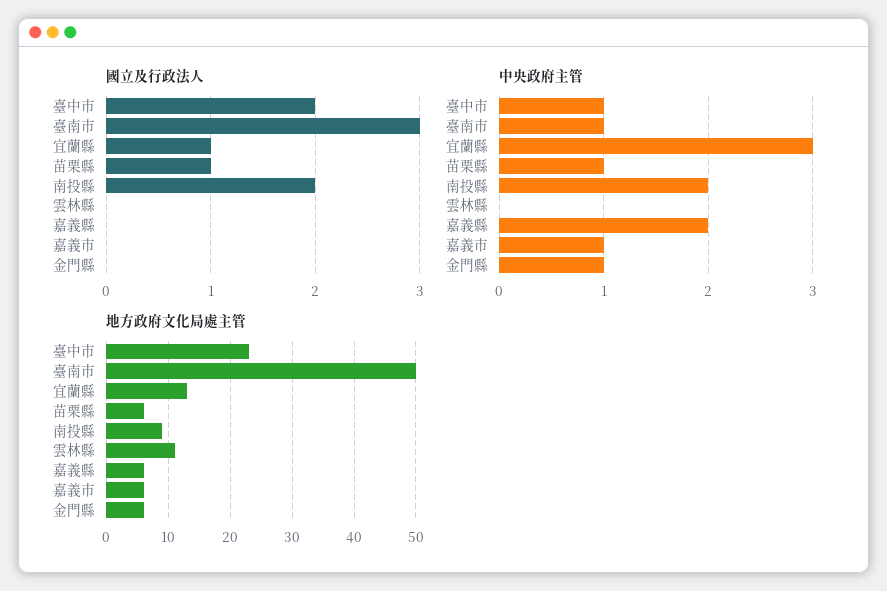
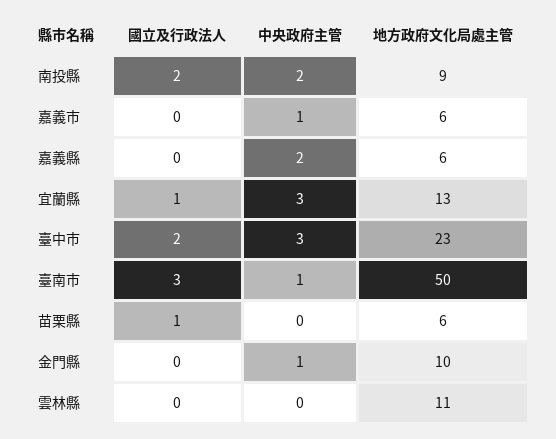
  {
    "國立及行政法人": {
      "臺中市": 2,
      "臺南市": 3,
      "宜蘭縣": 1,
      "苗栗縣": 1,
      "南投縣": 2,
      "雲林縣": 0,
      "嘉義縣": 0,
      "嘉義市": 0,
      "金門縣": 0
    },
    "中央政府主管": {
-     "臺中市": 1,
+     "臺中市": 3,
      "臺南市": 1,
      "宜蘭縣": 3,
-     "苗栗縣": 1,
+     "苗栗縣": 0,
      "南投縣": 2,
      "雲林縣": 0,
      "嘉義縣": 2,
      "嘉義市": 1,
      "金門縣": 1
    },
    "地方政府文化局處主管": {
      "臺中市": 23,
      "臺南市": 50,
      "宜蘭縣": 13,
      "苗栗縣": 6,
      "南投縣": 9,
      "雲林縣": 11,
      "嘉義縣": 6,
      "嘉義市": 6,
-     "金門縣": 6
+     "金門縣": 10
    }
  }

